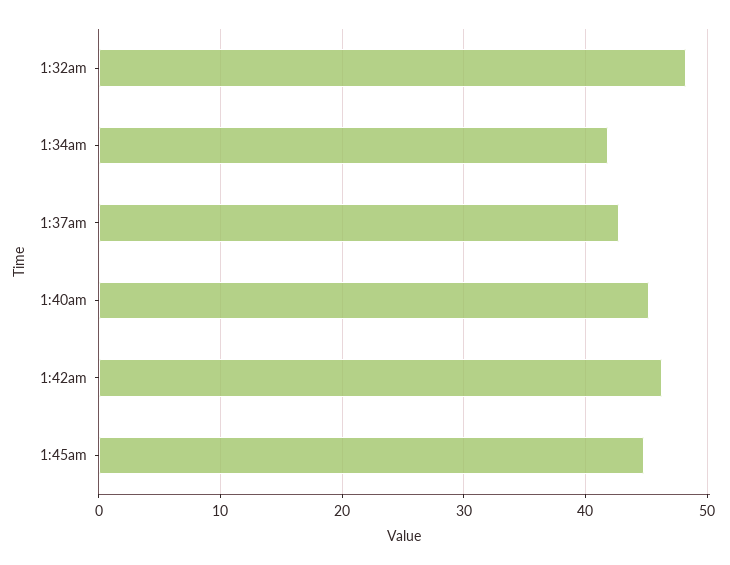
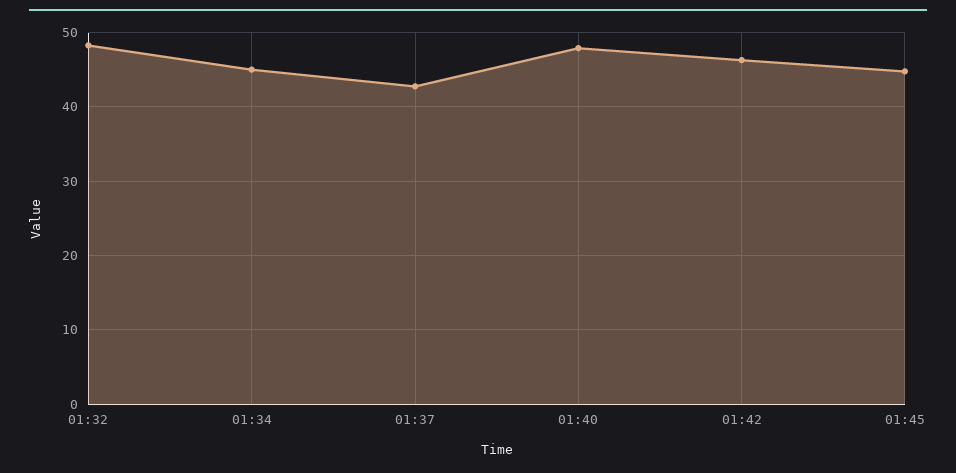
  {
    "1:32am": 48,
-   "1:34am": 42,
+   "1:34am": 45,
    "1:37am": 43,
-   "1:40am": 45,
+   "1:40am": 48,
    "1:42am": 46,
    "1:45am": 45
  }

